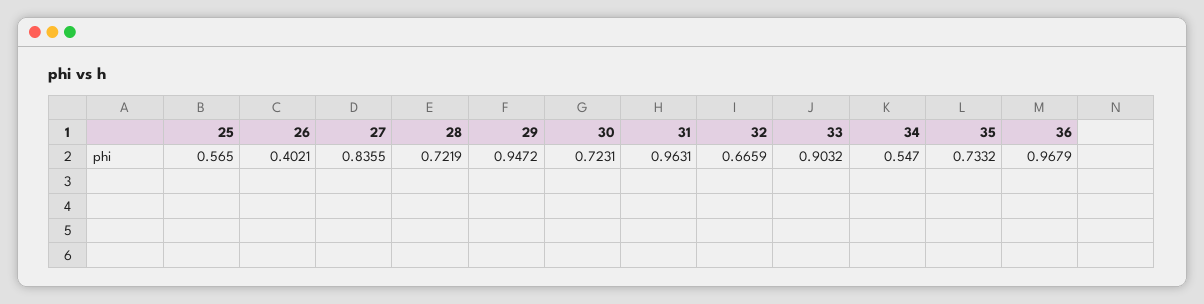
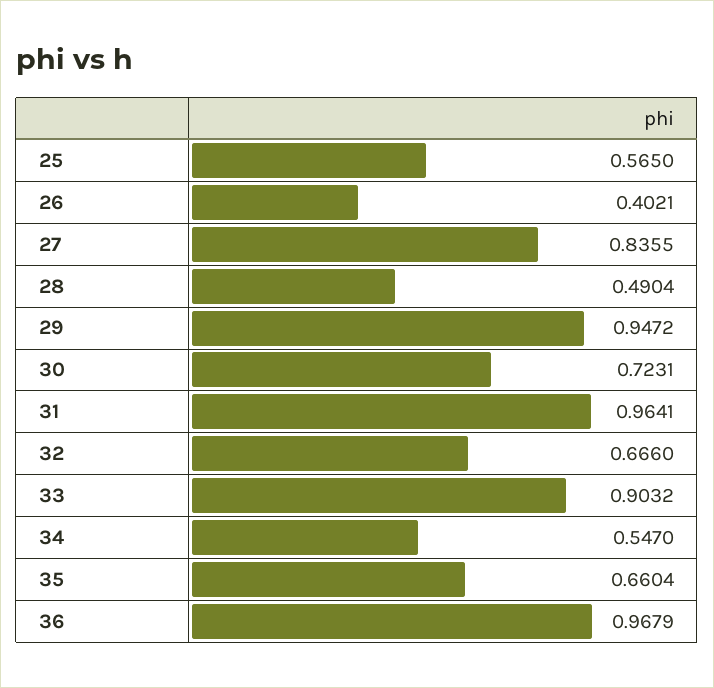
  {
    "25": 0.565,
    "26": 0.4021,
    "27": 0.8355,
-   "28": 0.7219,
+   "28": 0.4904,
    "29": 0.9472,
    "30": 0.7231,
-   "31": 0.9631,
+   "31": 0.9641,
-   "32": 0.6659,
+   "32": 0.666,
    "33": 0.9032,
    "34": 0.547,
-   "35": 0.7332,
+   "35": 0.6604,
    "36": 0.9679
  }

